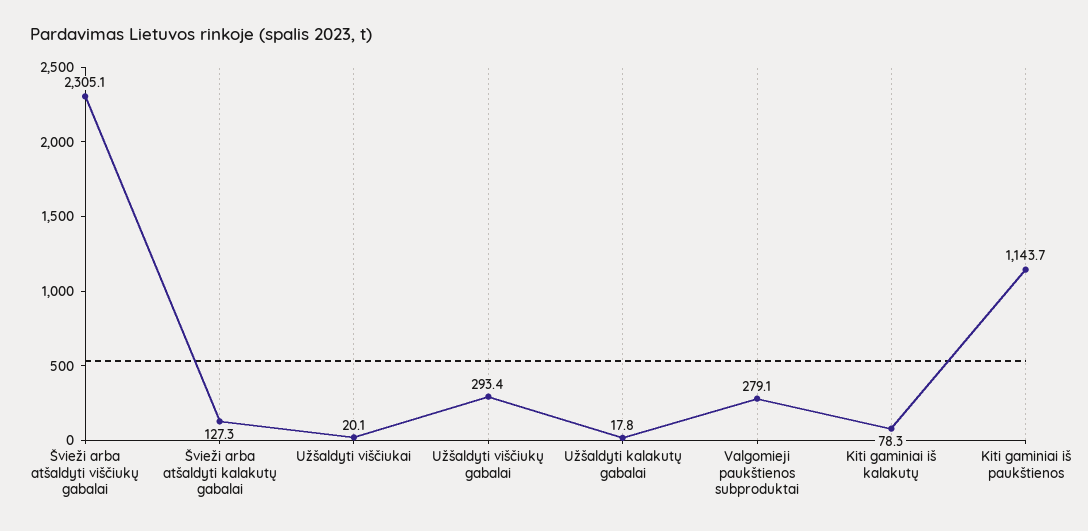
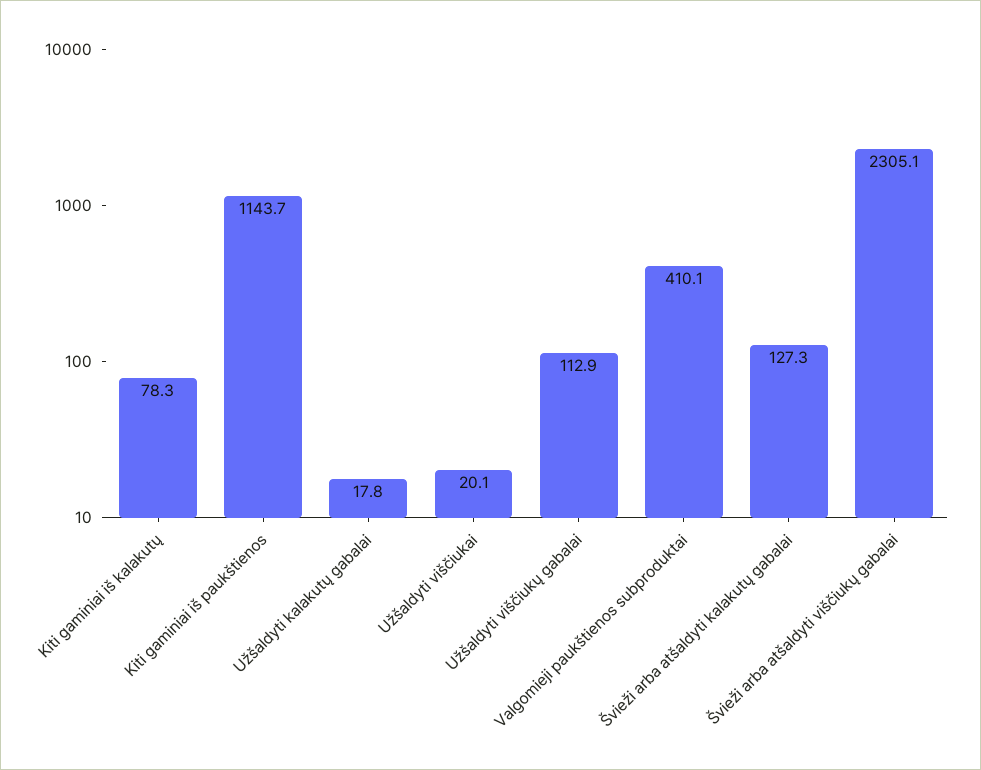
  {
    "Švieži arba atšaldyti viščiukų gabalai": 2305.1,
    "Švieži arba atšaldyti kalakutų gabalai": 127.3,
    "Užšaldyti viščiukai": 20.1,
-   "Užšaldyti viščiukų gabalai": 293.4,
+   "Užšaldyti viščiukų gabalai": 112.9,
    "Užšaldyti kalakutų gabalai": 17.8,
-   "Valgomieji paukštienos subproduktai": 279.1,
+   "Valgomieji paukštienos subproduktai": 410.1,
    "Kiti gaminiai iš kalakutų": 78.3,
    "Kiti gaminiai iš paukštienos": 1143.7
  }

